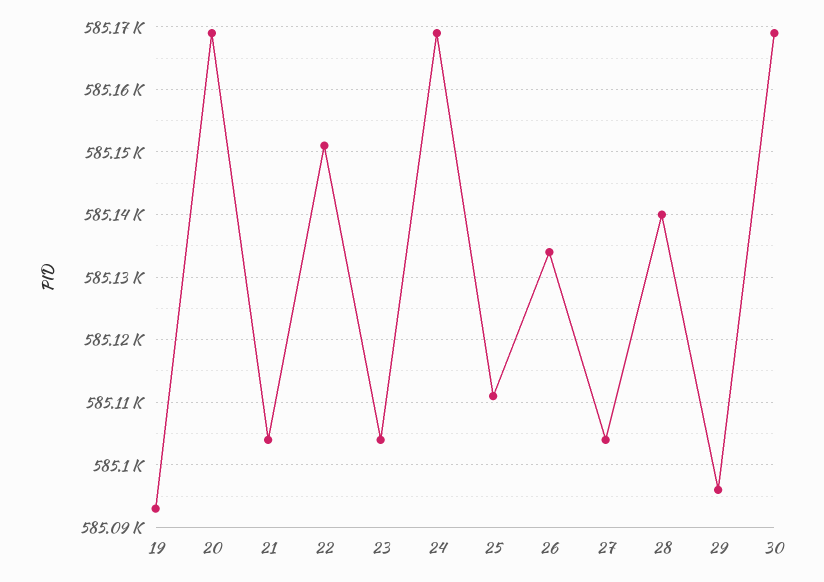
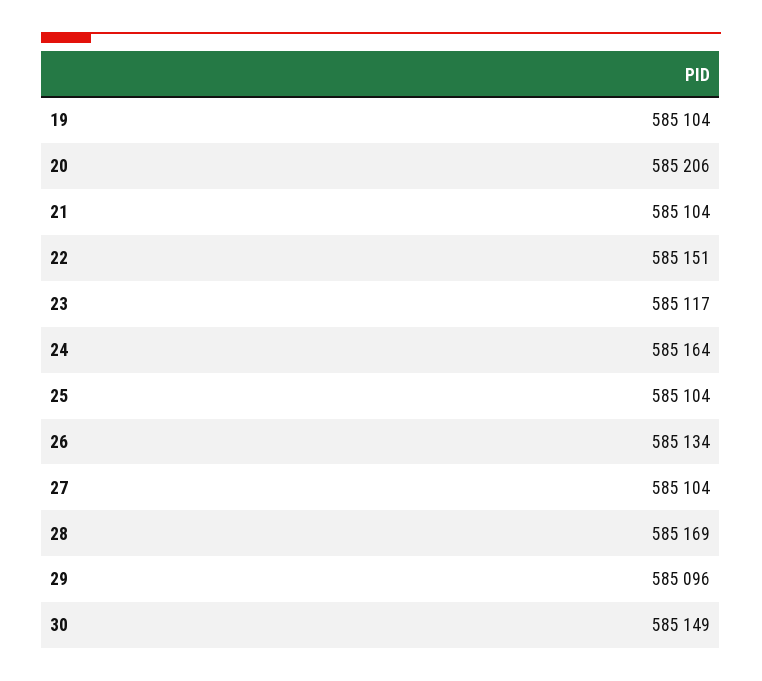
  {
-   "19": 585093,
+   "19": 585104,
-   "20": 585169,
+   "20": 585206,
    "21": 585104,
    "22": 585151,
-   "23": 585104,
+   "23": 585117,
-   "24": 585169,
+   "24": 585164,
-   "25": 585111,
+   "25": 585104,
    "26": 585134,
    "27": 585104,
-   "28": 585140,
+   "28": 585169,
    "29": 585096,
-   "30": 585169
+   "30": 585149
  }

